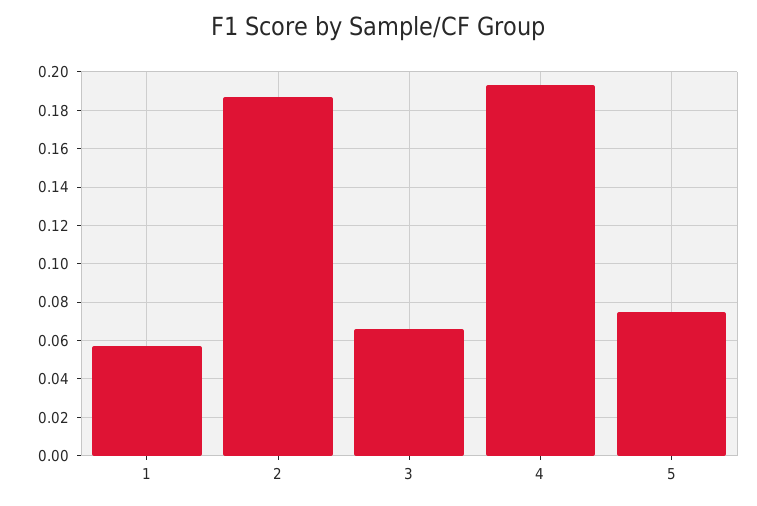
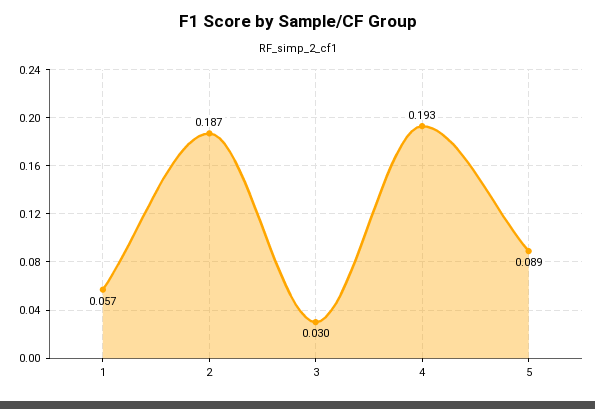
  {
    "1": 0.057,
    "2": 0.187,
-   "3": 0.065,
+   "3": 0.03,
    "4": 0.193,
-   "5": 0.075
+   "5": 0.089
  }

